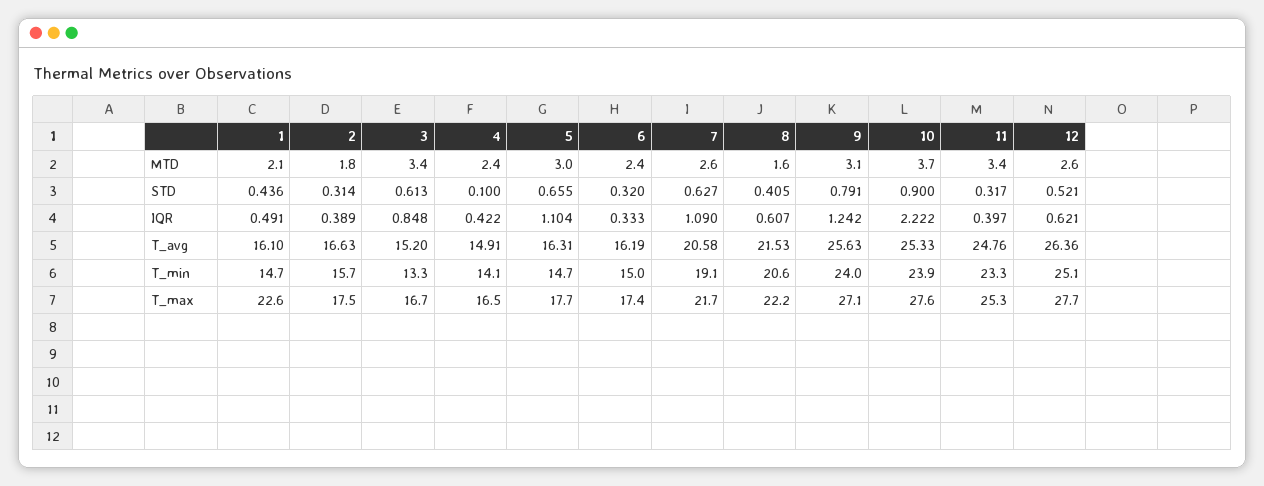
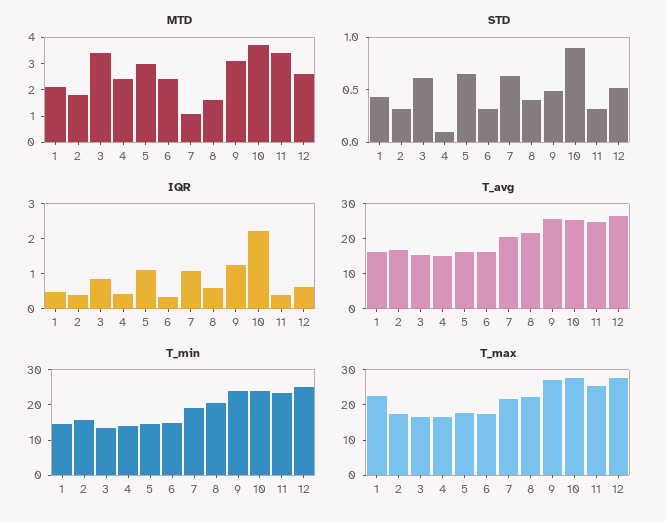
  {
    "MTD": {
      "1": 2.1,
      "2": 1.8,
      "3": 3.4,
      "4": 2.4,
      "5": 3,
      "6": 2.4,
-     "7": 2.6,
+     "7": 1,
      "8": 1.6,
      "9": 3.1,
      "10": 3.7,
      "11": 3.4,
      "12": 2.6
    },
    "STD": {
      "1": 0.436,
      "2": 0.314,
      "3": 0.613,
      "4": 0.1,
      "5": 0.655,
      "6": 0.32,
      "7": 0.627,
      "8": 0.405,
-     "9": 0.791,
+     "9": 0.5,
      "10": 0.9,
      "11": 0.317,
      "12": 0.521
    },
    "IQR": {
      "1": 0.491,
      "2": 0.389,
      "3": 0.848,
      "4": 0.422,
      "5": 1.104,
      "6": 0.333,
      "7": 1.09,
      "8": 0.607,
      "9": 1.242,
      "10": 2.222,
      "11": 0.397,
      "12": 0.621
    },
    "T_avg": {
      "1": 16.1,
      "2": 16.63,
      "3": 15.2,
      "4": 14.91,
      "5": 16.31,
      "6": 16.19,
      "7": 20.58,
      "8": 21.53,
      "9": 25.63,
      "10": 25.33,
      "11": 24.76,
      "12": 26.36
    },
    "T_min": {
      "1": 14.7,
      "2": 15.7,
      "3": 13.3,
      "4": 14.1,
      "5": 14.7,
      "6": 15,
      "7": 19.1,
      "8": 20.6,
      "9": 24,
      "10": 23.9,
      "11": 23.3,
      "12": 25.1
    },
    "T_max": {
      "1": 22.6,
      "2": 17.5,
      "3": 16.7,
      "4": 16.5,
      "5": 17.7,
      "6": 17.4,
      "7": 21.7,
      "8": 22.2,
      "9": 27.1,
      "10": 27.6,
      "11": 25.3,
      "12": 27.7
    }
  }

